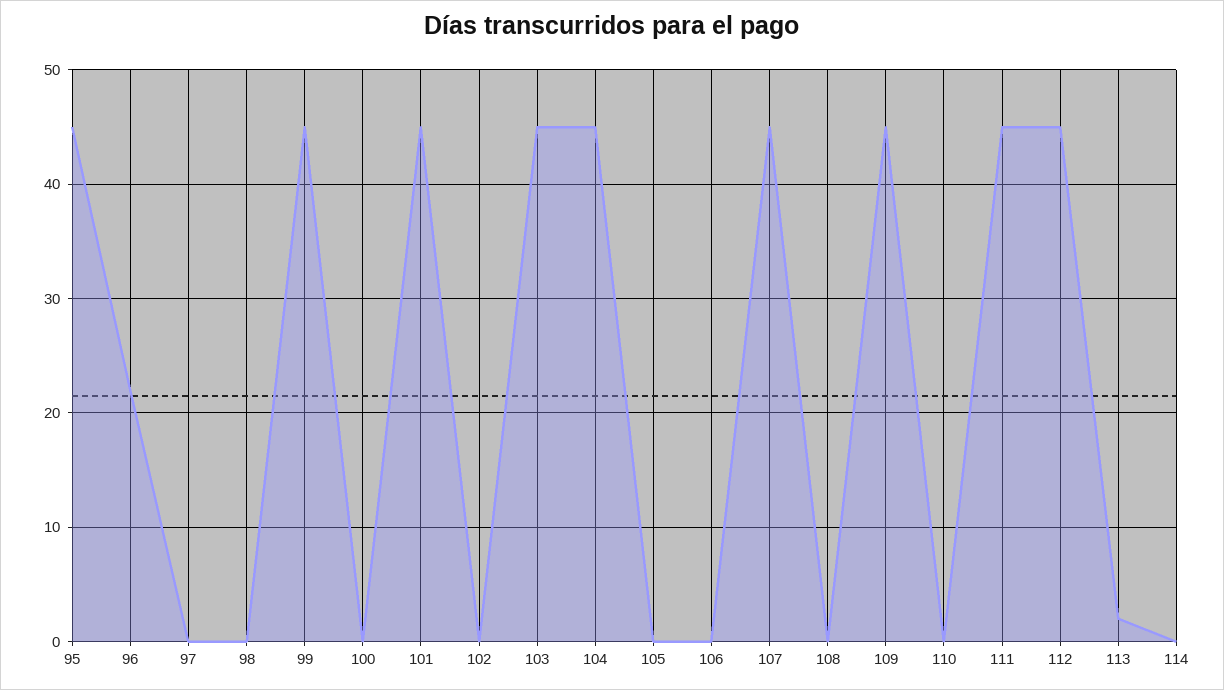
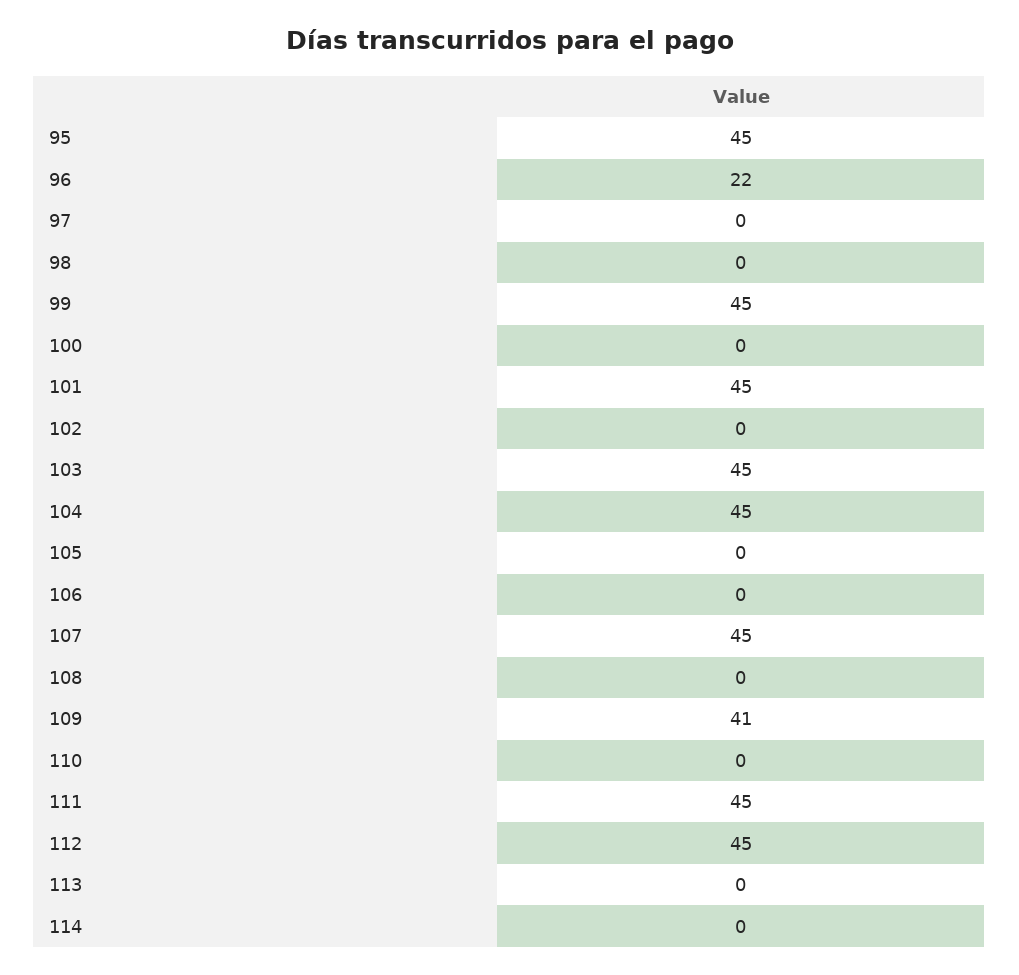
  {
    "95": 45,
    "96": 22,
    "97": 0,
    "98": 0,
    "99": 45,
    "100": 0,
    "101": 45,
    "102": 0,
    "103": 45,
    "104": 45,
    "105": 0,
    "106": 0,
    "107": 45,
    "108": 0,
-   "109": 45,
+   "109": 41,
    "110": 0,
    "111": 45,
    "112": 45,
-   "113": 2,
+   "113": 0,
    "114": 0
  }

